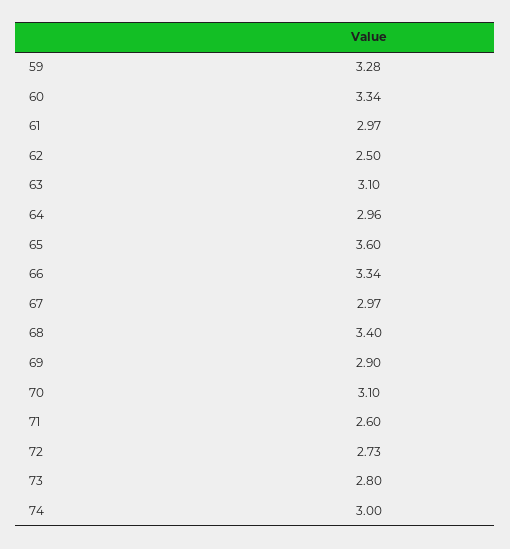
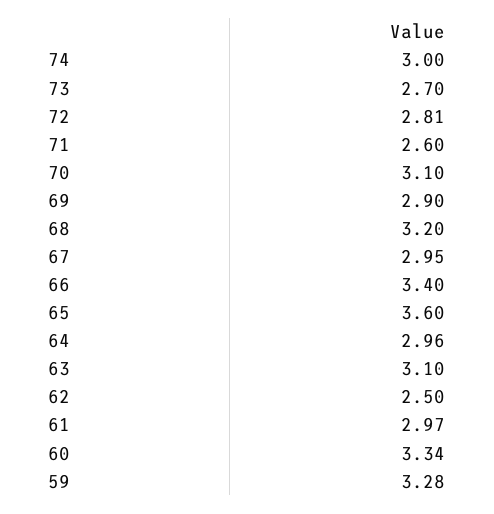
  {
    "59": 3.28,
    "60": 3.34,
    "61": 2.97,
    "62": 2.5,
    "63": 3.1,
    "64": 2.96,
    "65": 3.6,
-   "66": 3.34,
+   "66": 3.4,
-   "67": 2.97,
+   "67": 2.95,
-   "68": 3.4,
+   "68": 3.2,
    "69": 2.9,
    "70": 3.1,
    "71": 2.6,
-   "72": 2.73,
+   "72": 2.81,
-   "73": 2.8,
+   "73": 2.7,
    "74": 3
  }

